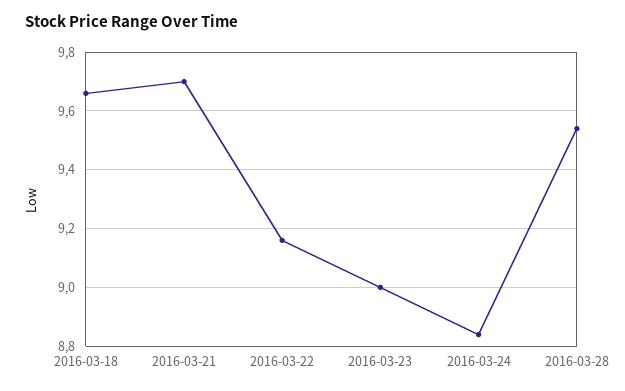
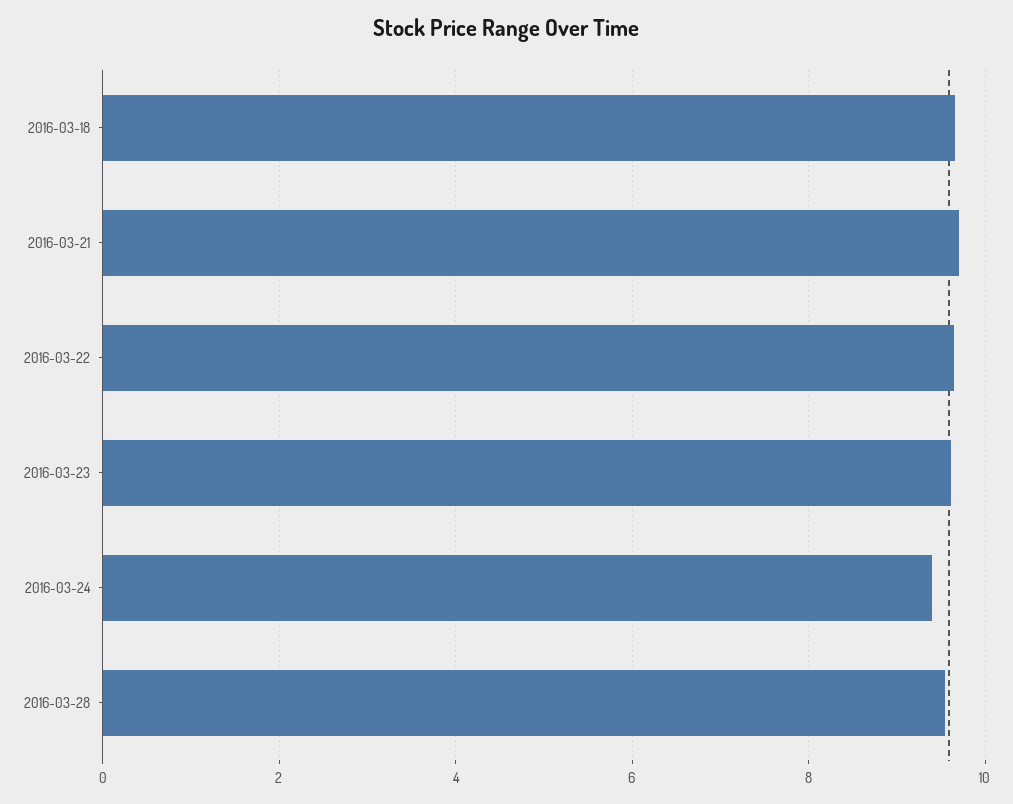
  {
    "2016-03-18": 9.65,
    "2016-03-21": 9.7,
-   "2016-03-22": 9.15,
+   "2016-03-22": 9.6,
-   "2016-03-23": 9,
+   "2016-03-23": 9.6,
-   "2016-03-24": 8.85,
+   "2016-03-24": 9.4,
    "2016-03-28": 9.55
  }

